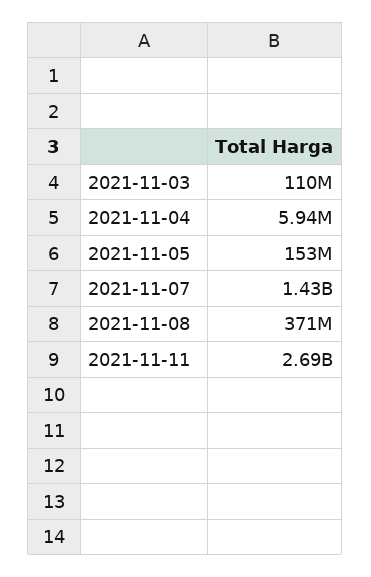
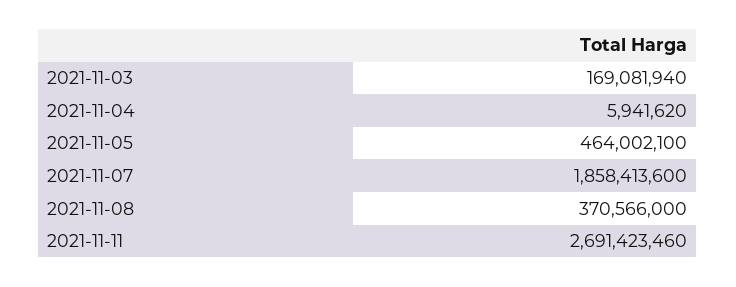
  {
-   "2021-11-03": 110000000,
+   "2021-11-03": 169081940,
    "2021-11-04": 5941620,
-   "2021-11-05": 153000000,
+   "2021-11-05": 464002100,
-   "2021-11-07": 1430000000,
+   "2021-11-07": 1858413600,
    "2021-11-08": 370566000,
    "2021-11-11": 2691423460
  }

